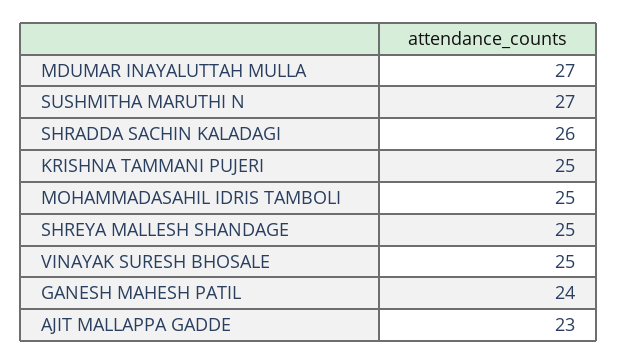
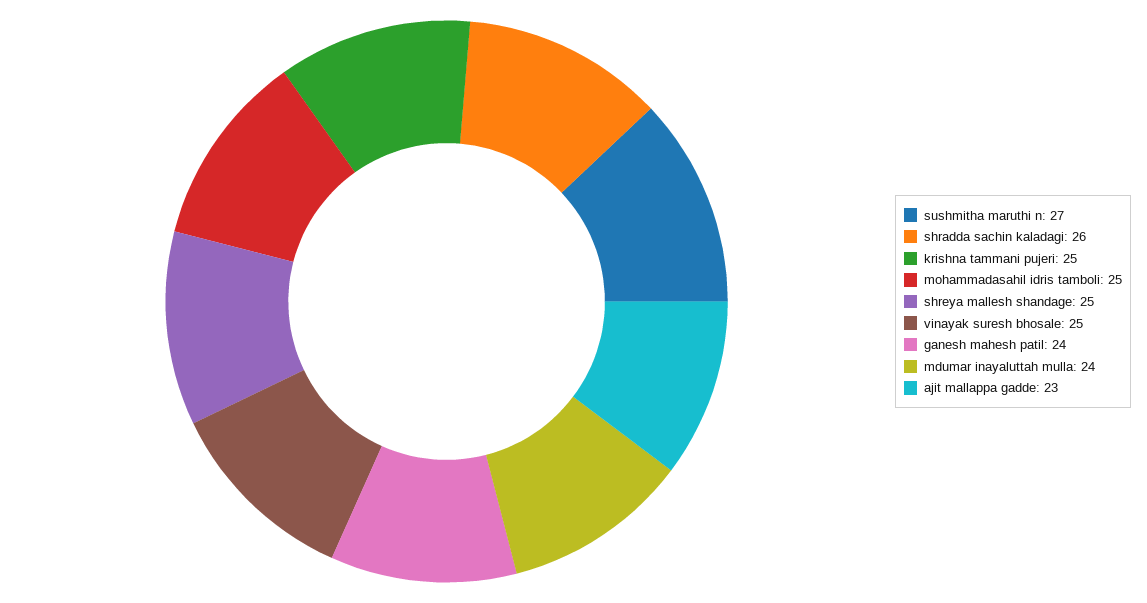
  {
-   "MDUMAR INAYALUTTAH MULLA": 27,
+   "MDUMAR INAYALUTTAH MULLA": 24,
    "SUSHMITHA MARUTHI N": 27,
    "SHRADDA SACHIN KALADAGI": 26,
    "KRISHNA TAMMANI PUJERI": 25,
    "MOHAMMADASAHIL IDRIS TAMBOLI": 25,
    "SHREYA MALLESH SHANDAGE": 25,
    "VINAYAK SURESH BHOSALE": 25,
    "GANESH MAHESH PATIL": 24,
    "AJIT MALLAPPA GADDE": 23
  }

